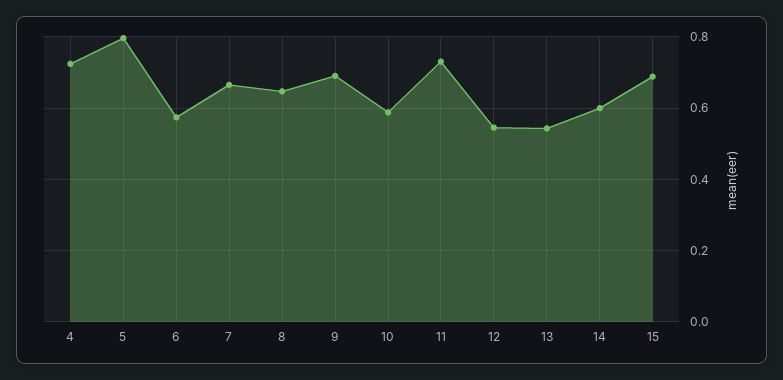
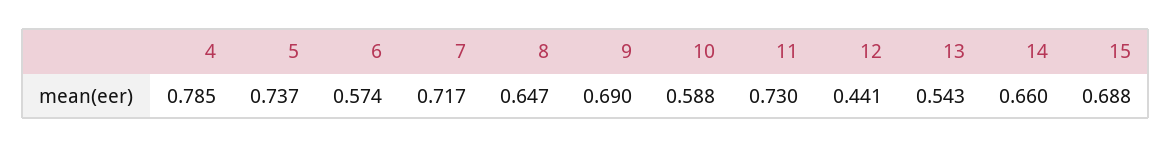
  {
-   "4": 0.72,
+   "4": 0.785,
-   "5": 0.8,
+   "5": 0.737,
    "6": 0.574,
-   "7": 0.66,
+   "7": 0.717,
    "8": 0.647,
    "9": 0.69,
    "10": 0.588,
    "11": 0.73,
-   "12": 0.54,
+   "12": 0.441,
    "13": 0.543,
-   "14": 0.6,
+   "14": 0.66,
    "15": 0.688
  }

